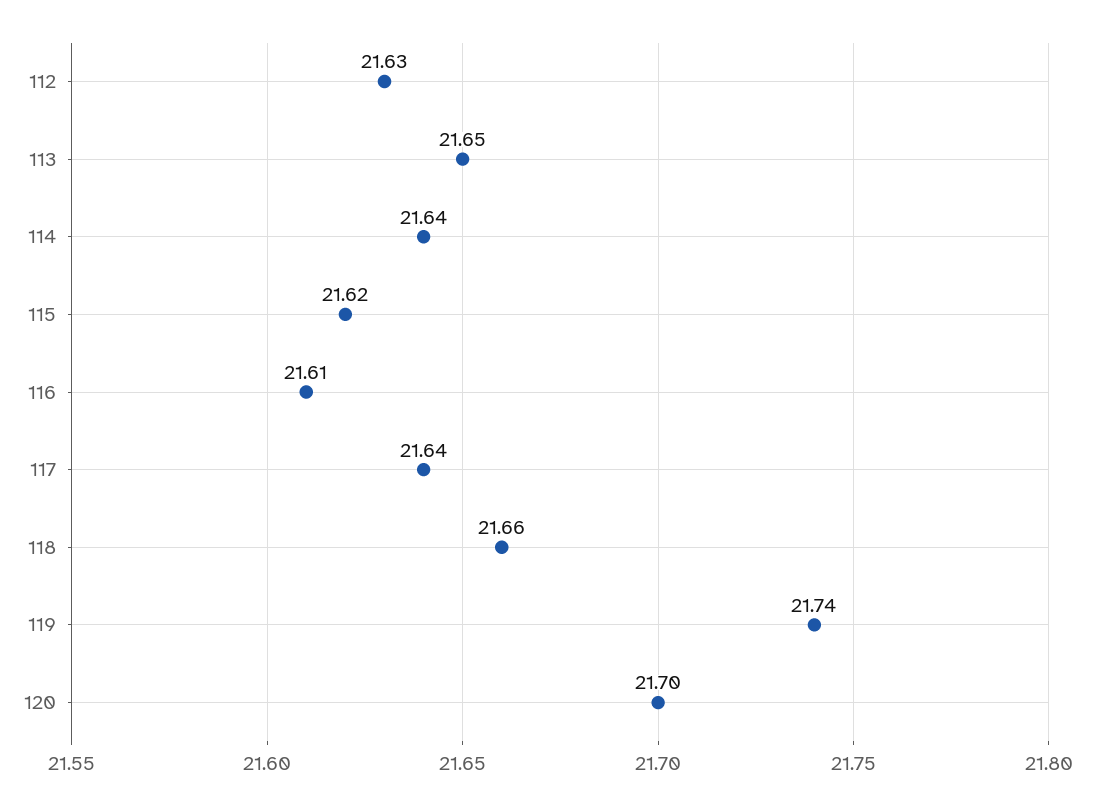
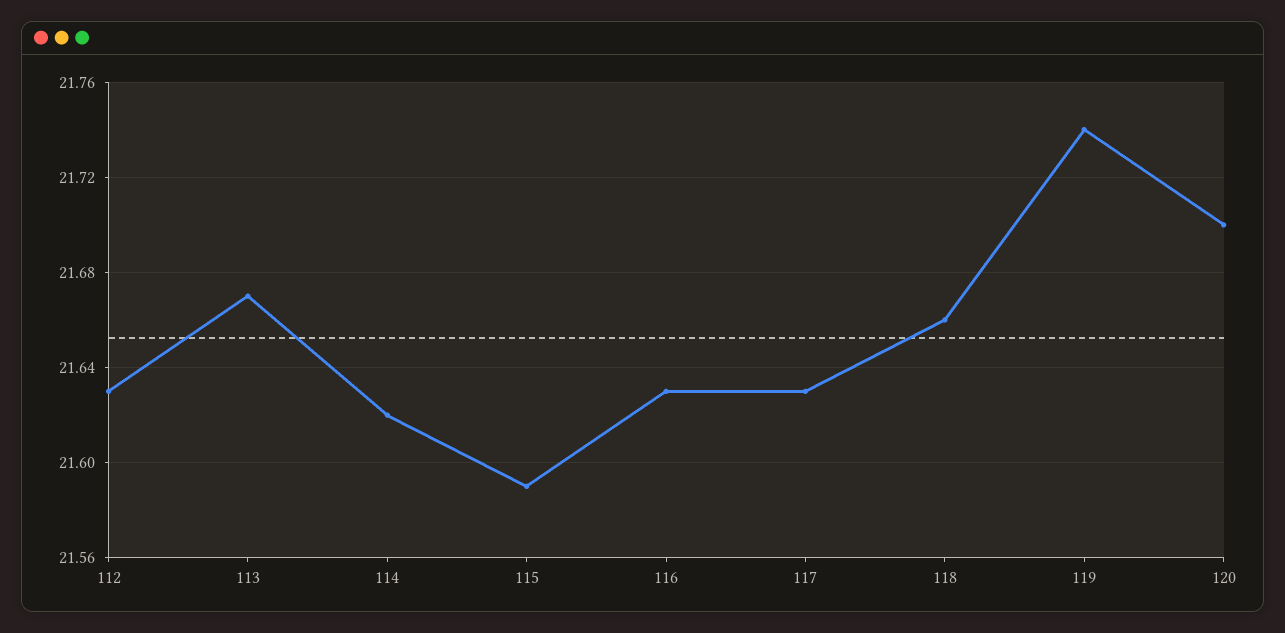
  {
    "112": 21.63,
-   "113": 21.65,
+   "113": 21.67,
-   "114": 21.64,
+   "114": 21.62,
-   "115": 21.62,
+   "115": 21.59,
-   "116": 21.61,
+   "116": 21.63,
-   "117": 21.64,
+   "117": 21.63,
    "118": 21.66,
    "119": 21.74,
    "120": 21.7
  }

